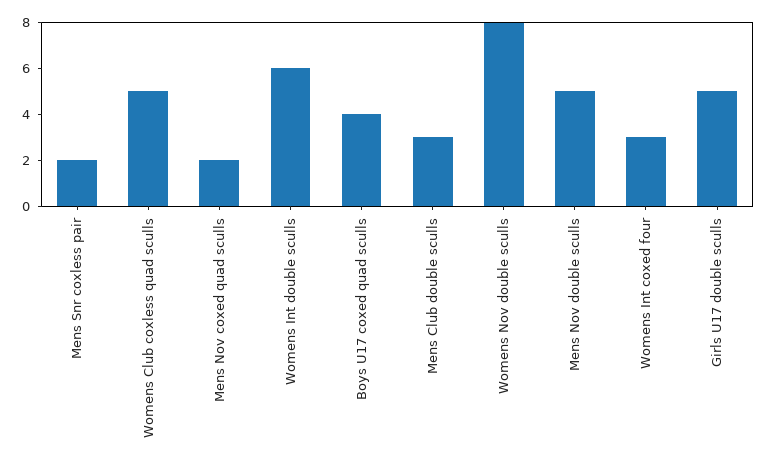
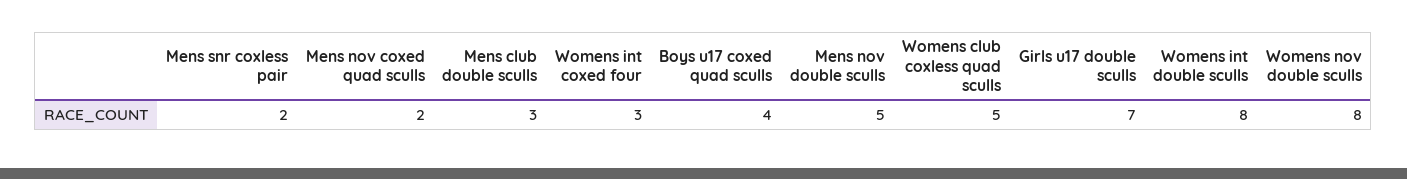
  {
    "Mens Snr coxless pair": 2,
    "Womens Club coxless quad sculls": 5,
    "Mens Nov coxed quad sculls": 2,
-   "Womens Int double sculls": 6,
+   "Womens Int double sculls": 8,
    "Boys U17 coxed quad sculls": 4,
    "Mens Club double sculls": 3,
    "Womens Nov double sculls": 8,
    "Mens Nov double sculls": 5,
    "Womens Int coxed four": 3,
-   "Girls U17 double sculls": 5
+   "Girls U17 double sculls": 7
  }

